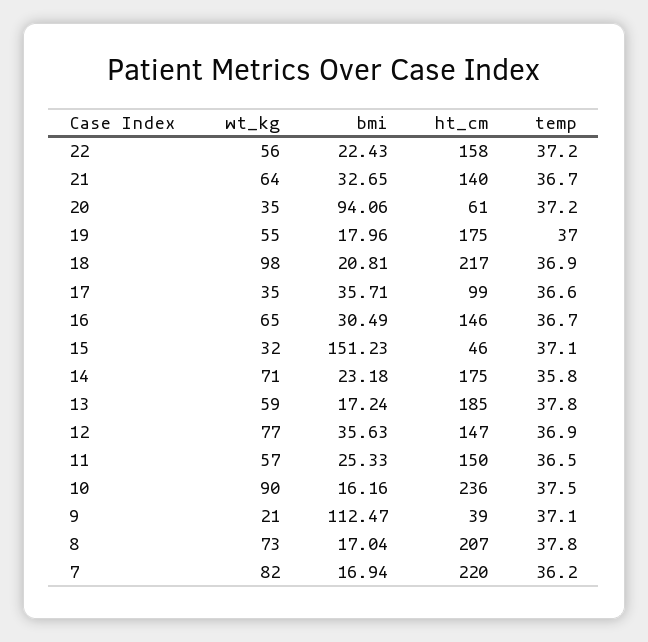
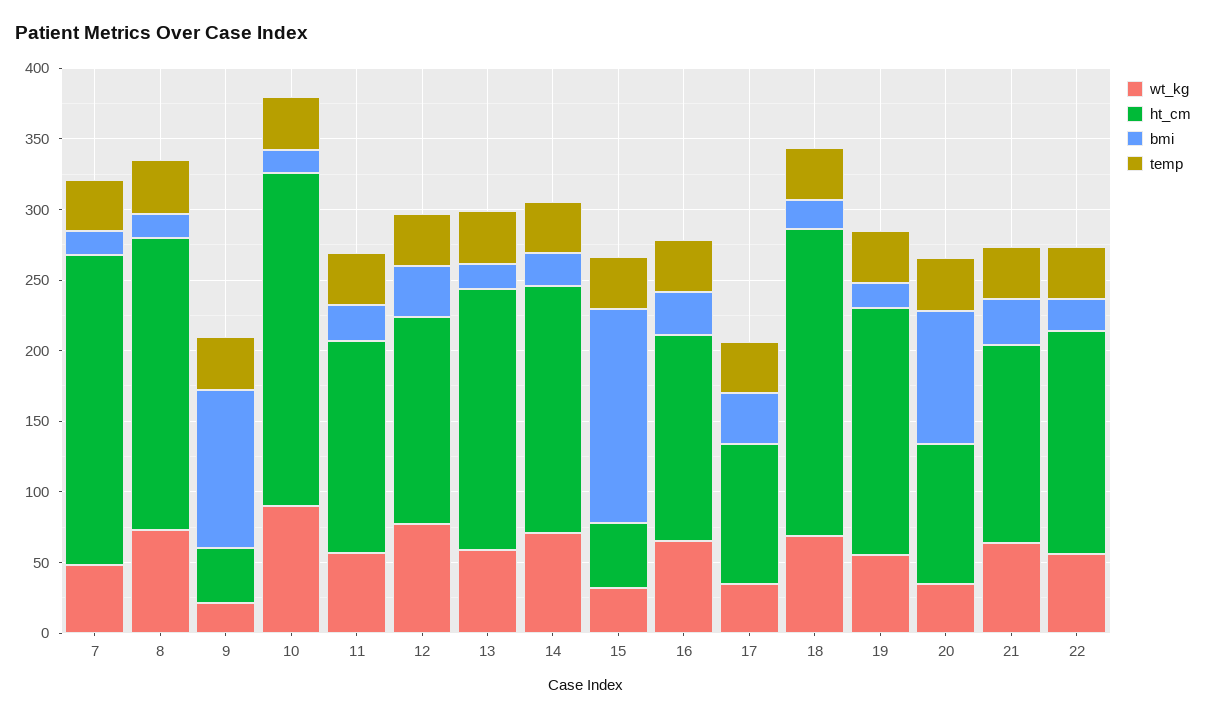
  {
    "wt_kg": {
      "22": 56,
      "21": 64,
      "20": 35,
      "19": 55,
-     "18": 98,
+     "18": 70,
      "17": 35,
      "16": 65,
      "15": 32,
      "14": 71,
      "13": 59,
      "12": 77,
      "11": 57,
      "10": 90,
      "9": 21,
      "8": 73,
-     "7": 82
+     "7": 50
    },
    "bmi": {
      "22": 22.43,
      "21": 32.65,
      "20": 94.06,
      "19": 17.96,
      "18": 20.81,
      "17": 35.71,
      "16": 30.49,
      "15": 151.23,
      "14": 23.18,
      "13": 17.24,
      "12": 35.63,
      "11": 25.33,
      "10": 16.16,
      "9": 112.47,
      "8": 17.04,
      "7": 16.94
    },
    "ht_cm": {
      "22": 158,
      "21": 140,
-     "20": 61,
+     "20": 100,
      "19": 175,
      "18": 217,
      "17": 99,
      "16": 146,
      "15": 46,
      "14": 175,
      "13": 185,
      "12": 147,
      "11": 150,
      "10": 236,
      "9": 39,
      "8": 207,
      "7": 220
    },
    "temp": {
      "22": 37.2,
      "21": 36.7,
      "20": 37.2,
      "19": 37,
      "18": 36.9,
      "17": 36.6,
      "16": 36.7,
      "15": 37.1,
      "14": 35.8,
      "13": 37.8,
      "12": 36.9,
      "11": 36.5,
      "10": 37.5,
      "9": 37.1,
      "8": 37.8,
      "7": 36.2
    }
  }

